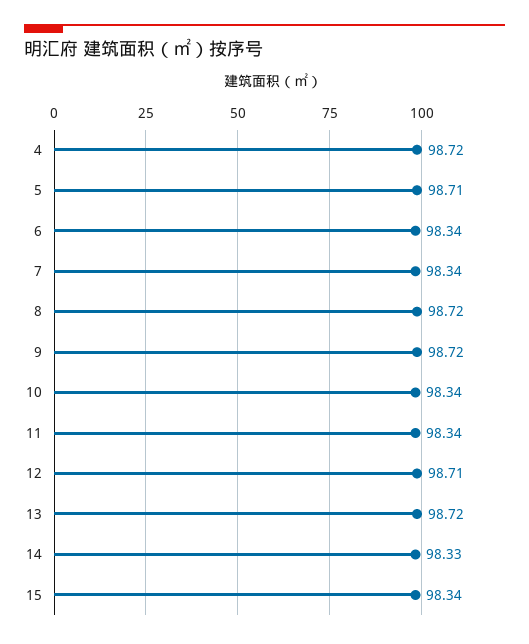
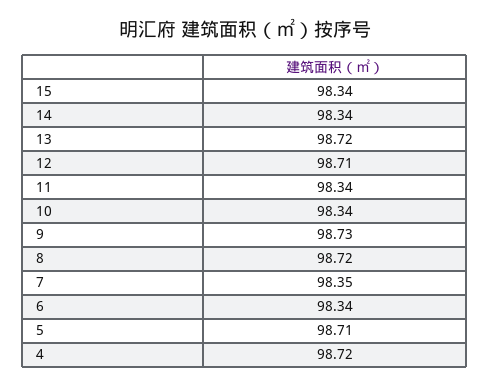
  {
    "4": 98.72,
    "5": 98.71,
    "6": 98.34,
-   "7": 98.34,
+   "7": 98.35,
    "8": 98.72,
-   "9": 98.72,
+   "9": 98.73,
    "10": 98.34,
    "11": 98.34,
    "12": 98.71,
    "13": 98.72,
-   "14": 98.33,
+   "14": 98.34,
    "15": 98.34
  }

